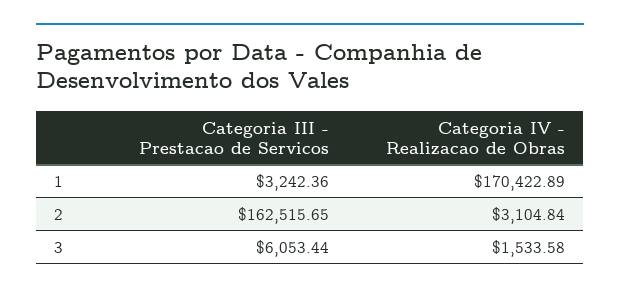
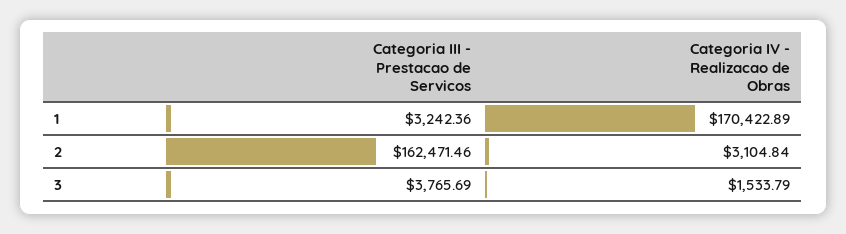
  {
    "Categoria III - Prestacao de Servicos": {
      "1": 3242.36,
-     "2": 162515.65,
+     "2": 162471.46,
-     "3": 6053.44
+     "3": 3765.69
    },
    "Categoria IV - Realizacao de Obras": {
      "1": 170422.89,
      "2": 3104.84,
-     "3": 1533.58
+     "3": 1533.79
    }
  }

